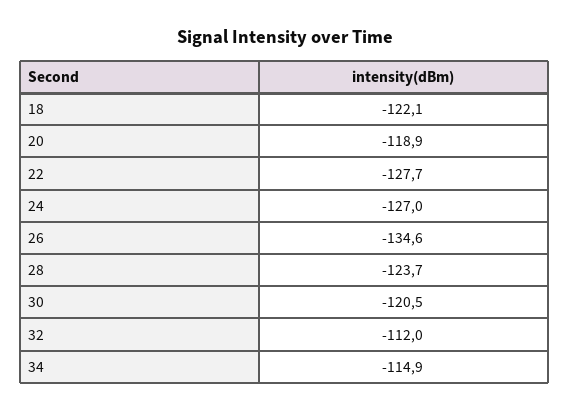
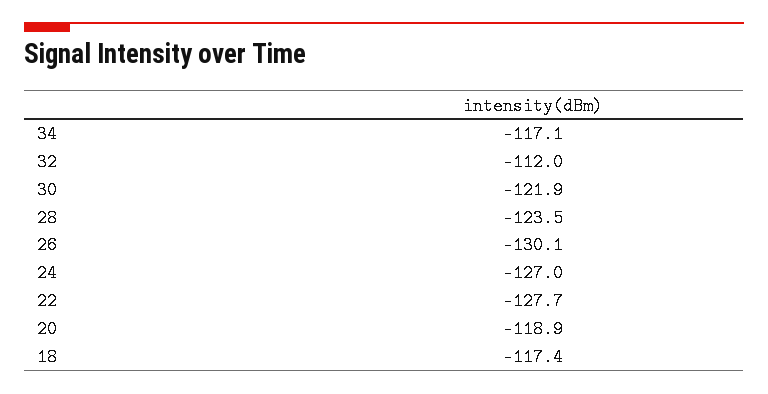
  {
-   "18": -122.1,
+   "18": -117.4,
    "20": -118.9,
    "22": -127.7,
    "24": -127,
-   "26": -134.6,
+   "26": -130.1,
-   "28": -123.7,
+   "28": -123.5,
-   "30": -120.5,
+   "30": -121.9,
    "32": -112,
-   "34": -114.9
+   "34": -117.1
  }

